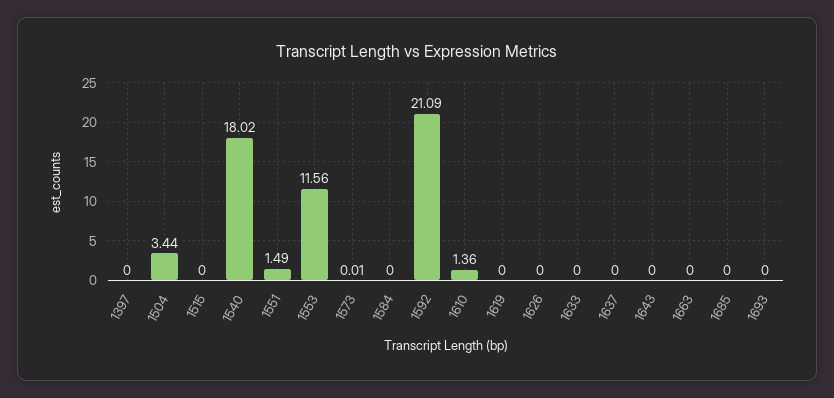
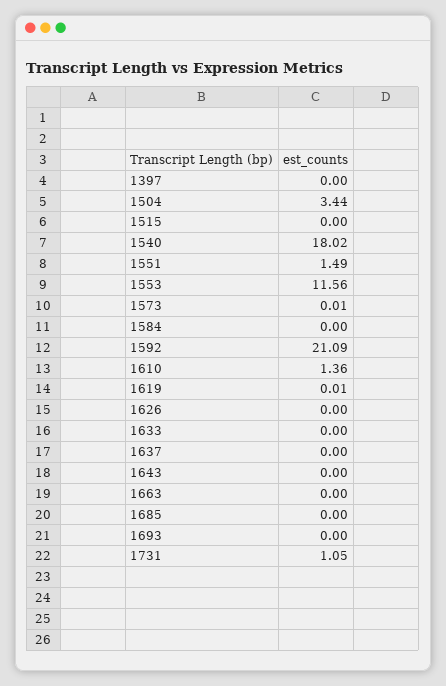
  {
    "1397": 0,
    "1504": 3.44,
    "1515": 0,
    "1540": 18.02,
    "1551": 1.49,
    "1553": 11.56,
    "1573": 0.01,
    "1584": 0,
    "1592": 21.09,
    "1610": 1.36,
-   "1619": 0,
+   "1619": 0.01,
    "1626": 0,
    "1633": 0,
    "1637": 0,
    "1643": 0,
    "1663": 0,
    "1685": 0,
-   "1693": 0
+   "1693": 0,
+   "1731": 1.05
  }

